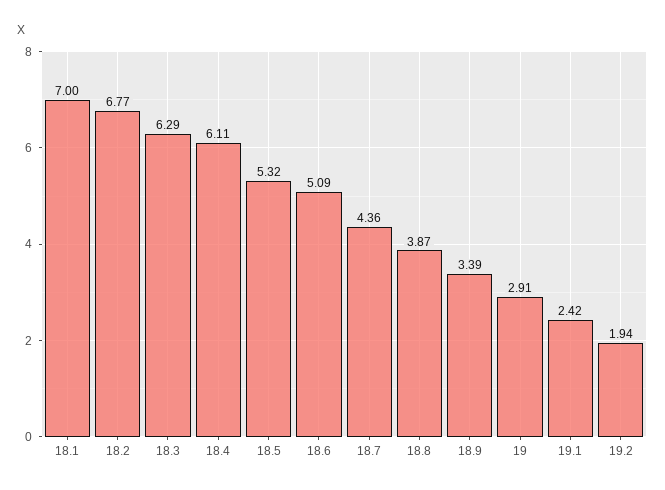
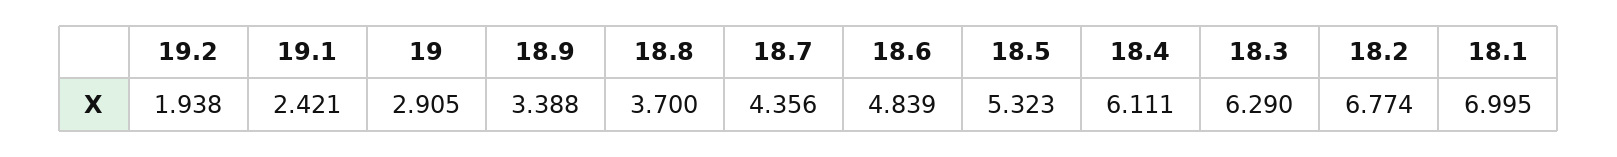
  {
    "18.1": 6.995,
    "18.2": 6.774,
    "18.3": 6.29,
    "18.4": 6.111,
    "18.5": 5.323,
-   "18.6": 5.09,
+   "18.6": 4.839,
    "18.7": 4.356,
-   "18.8": 3.87,
+   "18.8": 3.7,
    "18.9": 3.388,
    "19": 2.905,
    "19.1": 2.421,
    "19.2": 1.938
  }

